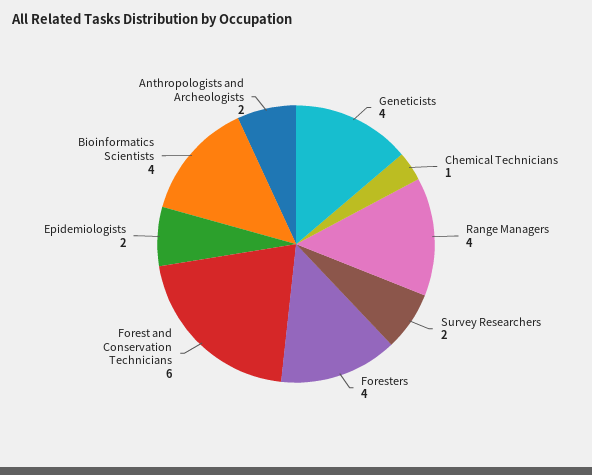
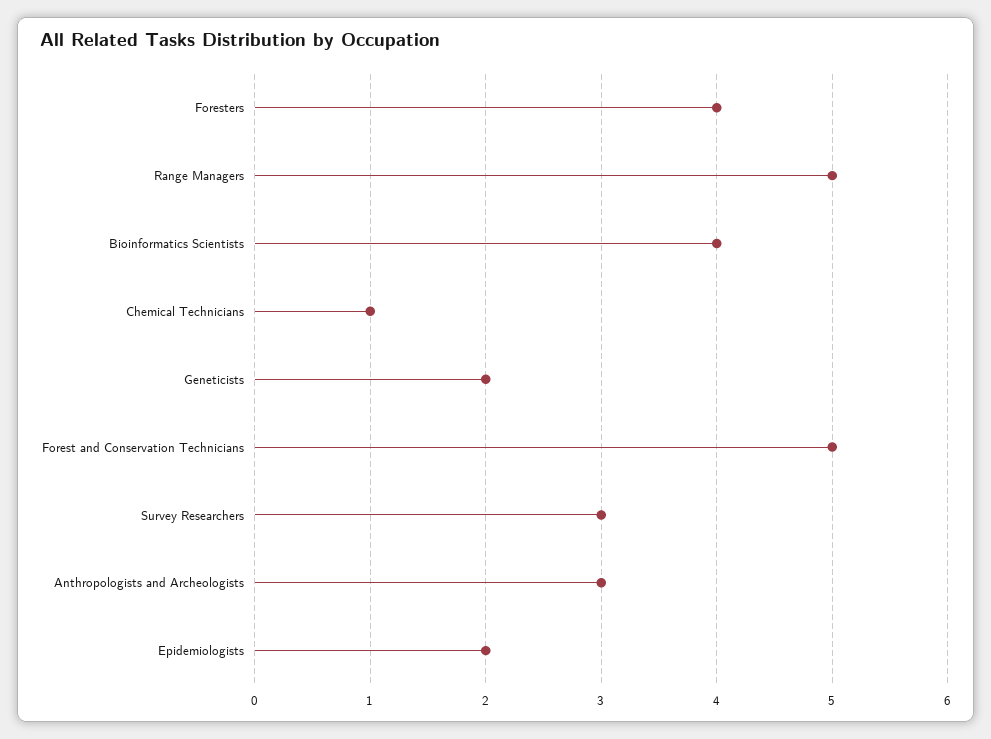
  {
-   "Geneticists": 4,
+   "Geneticists": 2,
    "Chemical Technicians": 1,
-   "Range Managers": 4,
+   "Range Managers": 5,
-   "Survey Researchers": 2,
+   "Survey Researchers": 3,
    "Foresters": 4,
-   "Forest and Conservation Technicians": 6,
+   "Forest and Conservation Technicians": 5,
    "Epidemiologists": 2,
    "Bioinformatics Scientists": 4,
-   "Anthropologists and Archeologists": 2
+   "Anthropologists and Archeologists": 3
  }

